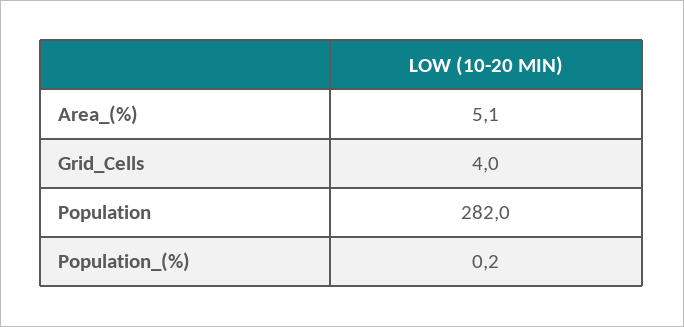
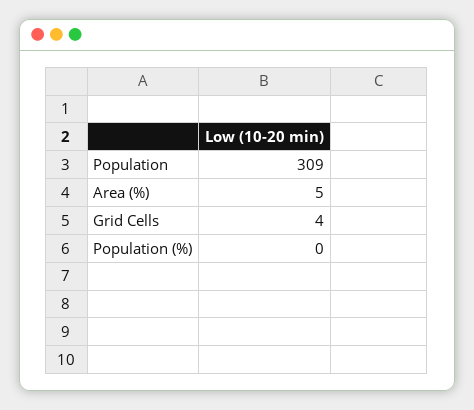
  {
    "Area_(%)": 5.1,
    "Grid_Cells": 4,
-   "Population": 282,
+   "Population": 309,
    "Population_(%)": 0.2
  }

